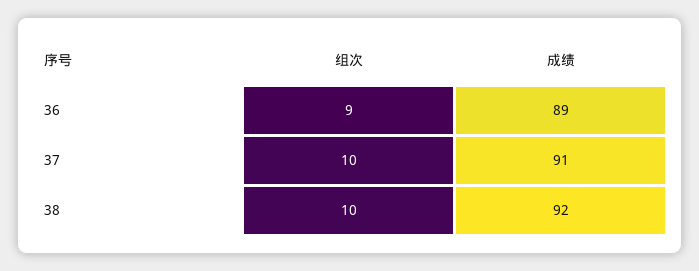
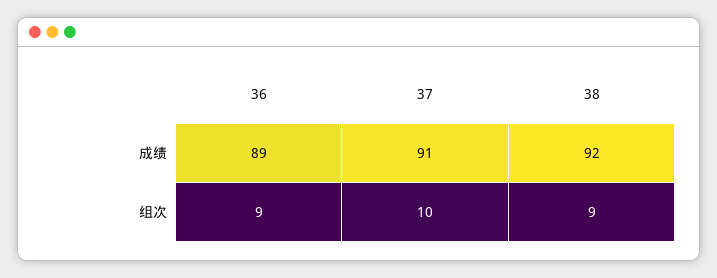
  {
    "组次": {
      "36": 9,
      "37": 10,
-     "38": 10
+     "38": 9
    },
    "成绩": {
      "36": 89,
      "37": 91,
      "38": 92
    }
  }

